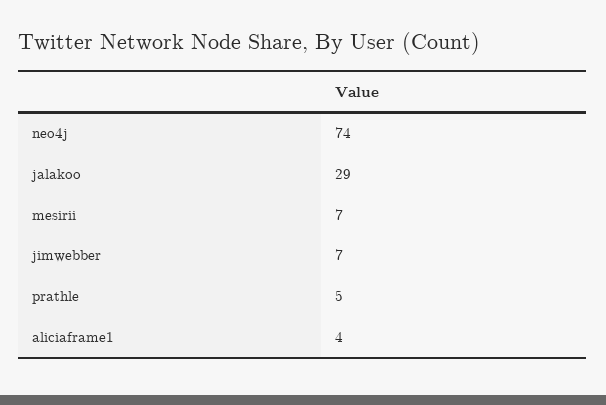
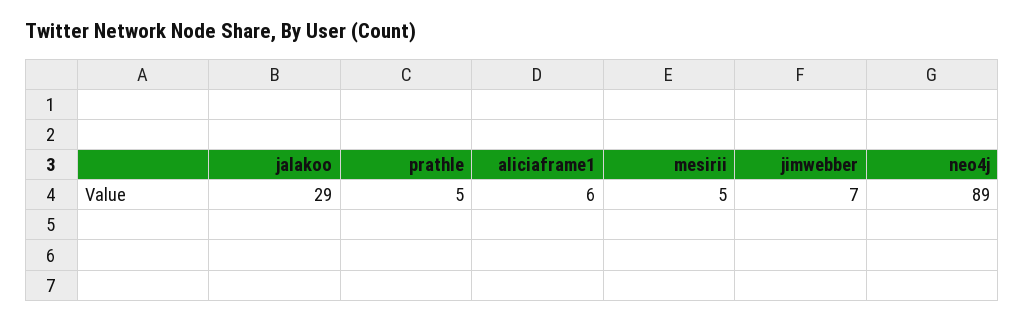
  {
-   "neo4j": 74,
+   "neo4j": 89,
    "jalakoo": 29,
-   "mesirii": 7,
+   "mesirii": 5,
    "jimwebber": 7,
    "prathle": 5,
-   "aliciaframe1": 4
+   "aliciaframe1": 6
  }

